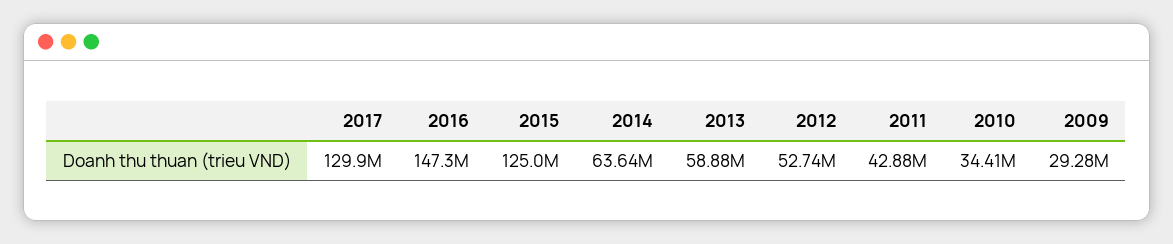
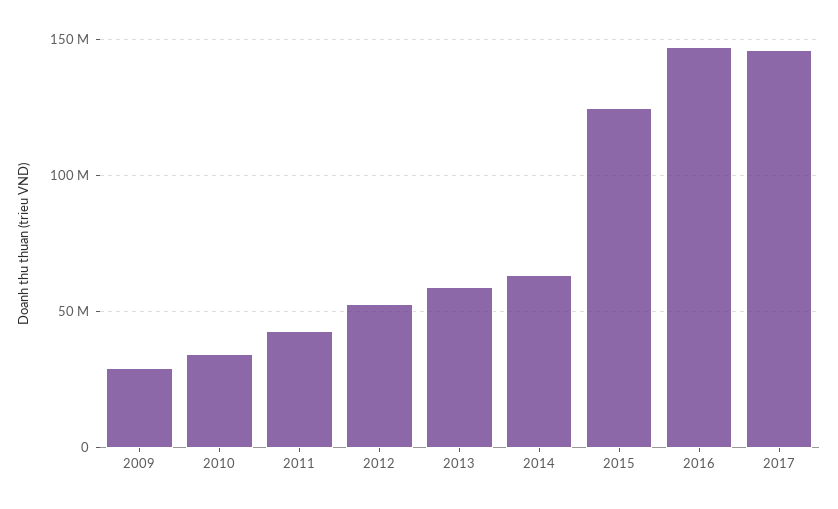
  {
-   "2017": 129900000,
+   "2017": 145000000,
    "2016": 147300000,
    "2015": 125000000,
    "2014": 63640000,
    "2013": 58880000,
    "2012": 52740000,
    "2011": 42880000,
    "2010": 34410000,
    "2009": 29280000
  }

